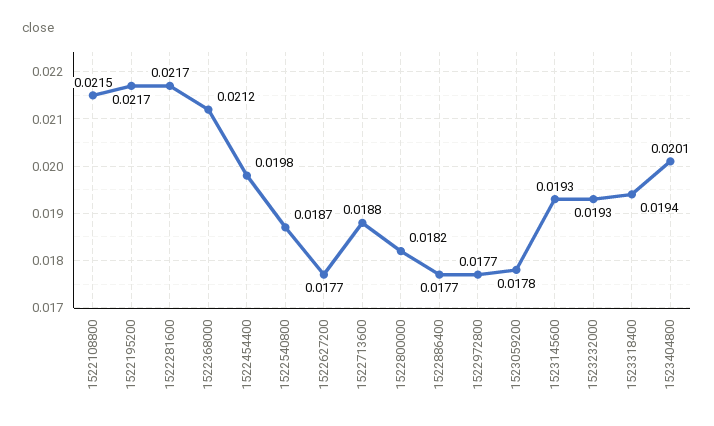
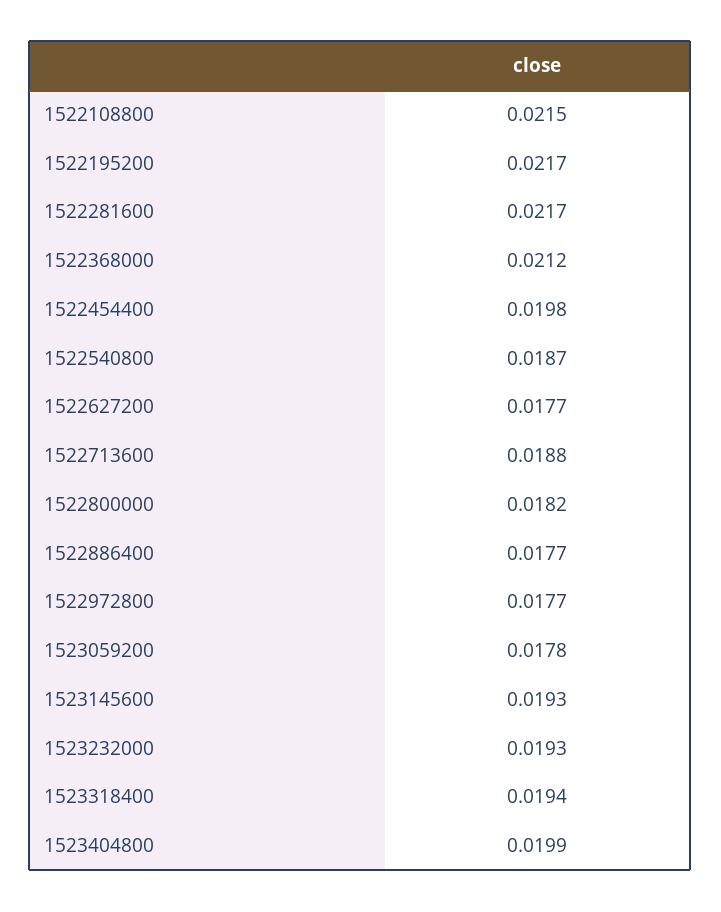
  {
    "1522108800": 0.0215,
    "1522195200": 0.0217,
    "1522281600": 0.0217,
    "1522368000": 0.0212,
    "1522454400": 0.0198,
    "1522540800": 0.0187,
    "1522627200": 0.0177,
    "1522713600": 0.0188,
    "1522800000": 0.0182,
    "1522886400": 0.0177,
    "1522972800": 0.0177,
    "1523059200": 0.0178,
    "1523145600": 0.0193,
    "1523232000": 0.0193,
    "1523318400": 0.0194,
-   "1523404800": 0.0201
+   "1523404800": 0.0199
  }

